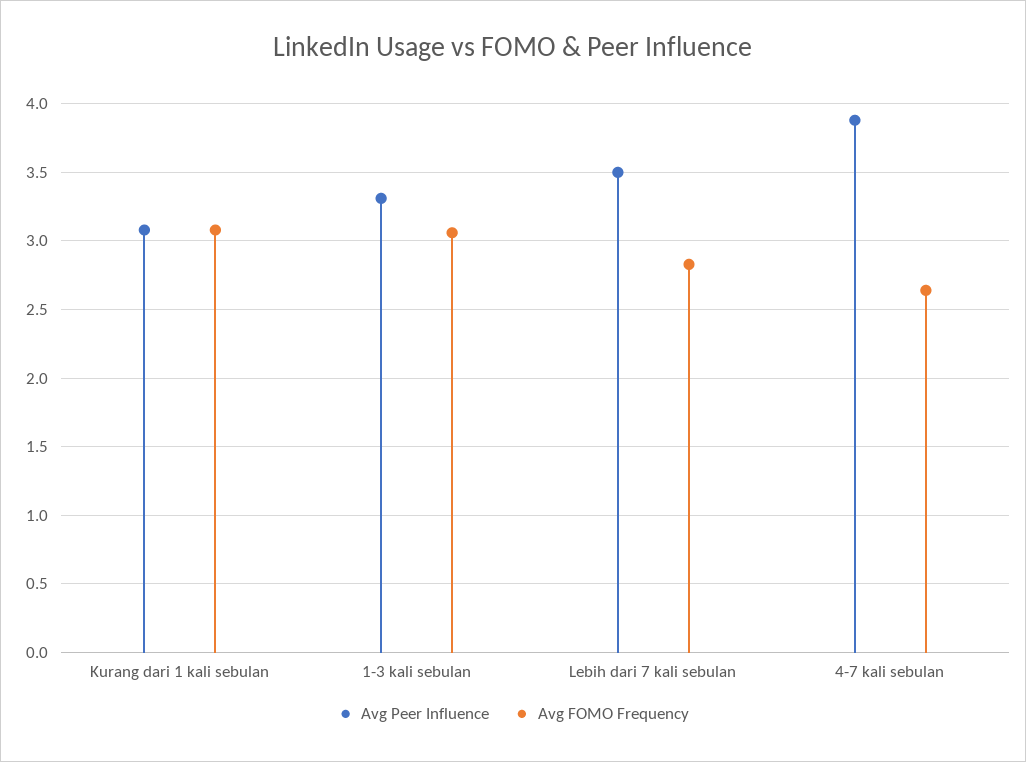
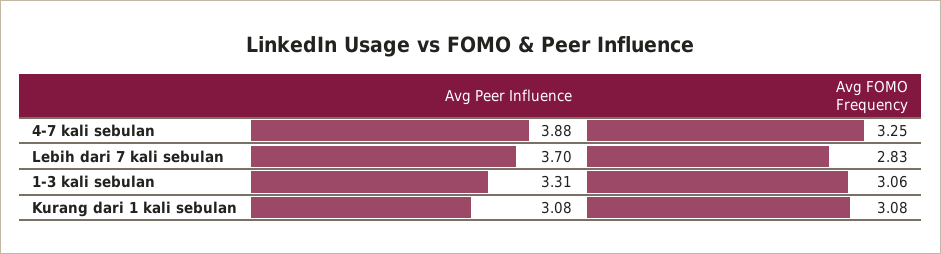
  {
    "Avg Peer Influence": {
      "Kurang dari 1 kali sebulan": 3.08,
      "1-3 kali sebulan": 3.31,
-     "Lebih dari 7 kali sebulan": 3.5,
+     "Lebih dari 7 kali sebulan": 3.7,
      "4-7 kali sebulan": 3.88
    },
    "Avg FOMO Frequency": {
      "Kurang dari 1 kali sebulan": 3.08,
      "1-3 kali sebulan": 3.06,
      "Lebih dari 7 kali sebulan": 2.83,
-     "4-7 kali sebulan": 2.65
+     "4-7 kali sebulan": 3.25
    }
  }

